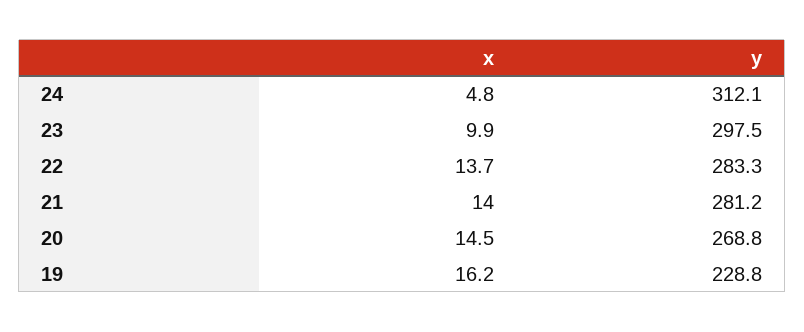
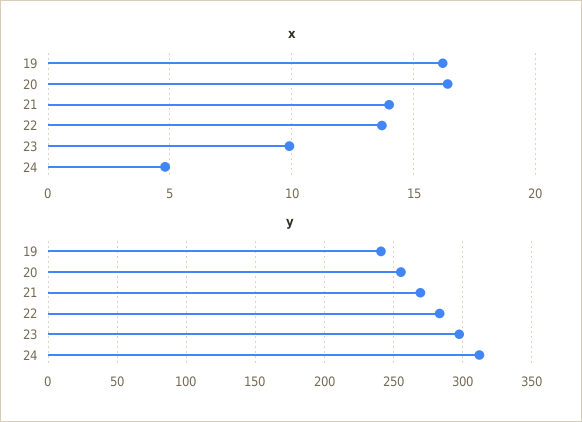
  {
    "x": {
      "24": 4.8,
      "23": 9.9,
      "22": 13.7,
      "21": 14,
-     "20": 14.5,
+     "20": 16.5,
      "19": 16.2
    },
    "y": {
      "24": 312.1,
      "23": 297.5,
      "22": 283.3,
-     "21": 281.2,
+     "21": 270,
-     "20": 268.8,
+     "20": 255,
-     "19": 228.8
+     "19": 240
    }
  }

